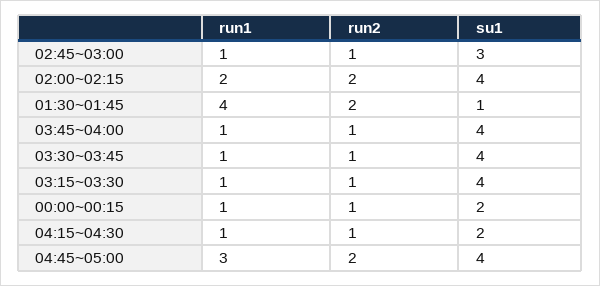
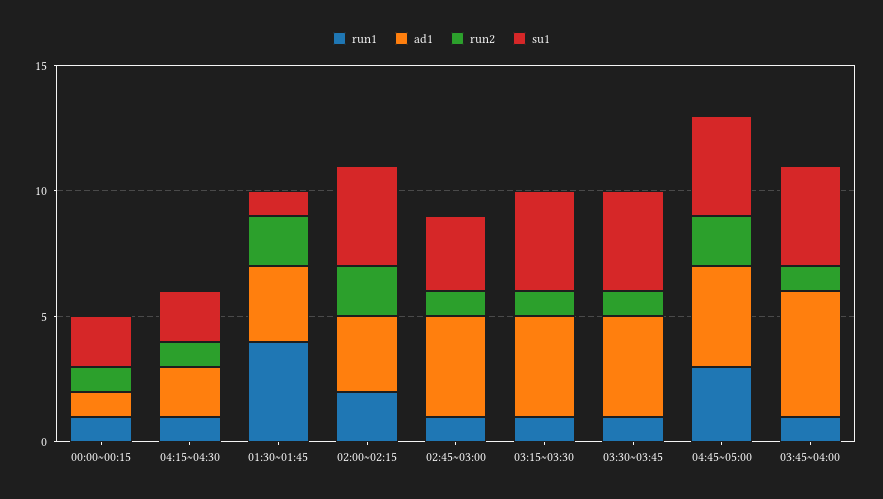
  {
    "run1": {
      "02:45~03:00": 1,
      "02:00~02:15": 2,
      "01:30~01:45": 4,
      "03:45~04:00": 1,
      "03:30~03:45": 1,
      "03:15~03:30": 1,
      "00:00~00:15": 1,
      "04:15~04:30": 1,
      "04:45~05:00": 3
    },
    "run2": {
      "02:45~03:00": 1,
      "02:00~02:15": 2,
      "01:30~01:45": 2,
      "03:45~04:00": 1,
      "03:30~03:45": 1,
      "03:15~03:30": 1,
      "00:00~00:15": 1,
      "04:15~04:30": 1,
      "04:45~05:00": 2
    },
    "su1": {
      "02:45~03:00": 3,
      "02:00~02:15": 4,
      "01:30~01:45": 1,
      "03:45~04:00": 4,
      "03:30~03:45": 4,
      "03:15~03:30": 4,
      "00:00~00:15": 2,
      "04:15~04:30": 2,
      "04:45~05:00": 4
-   }
+   },
+   "ad1": {
+     "00:00~00:15": 1,
+     "04:15~04:30": 2,
+     "01:30~01:45": 3,
+     "02:00~02:15": 3,
+     "02:45~03:00": 4,
+     "03:15~03:30": 4,
+     "03:30~03:45": 4,
+     "04:45~05:00": 4,
+     "03:45~04:00": 5
+   }
  }

